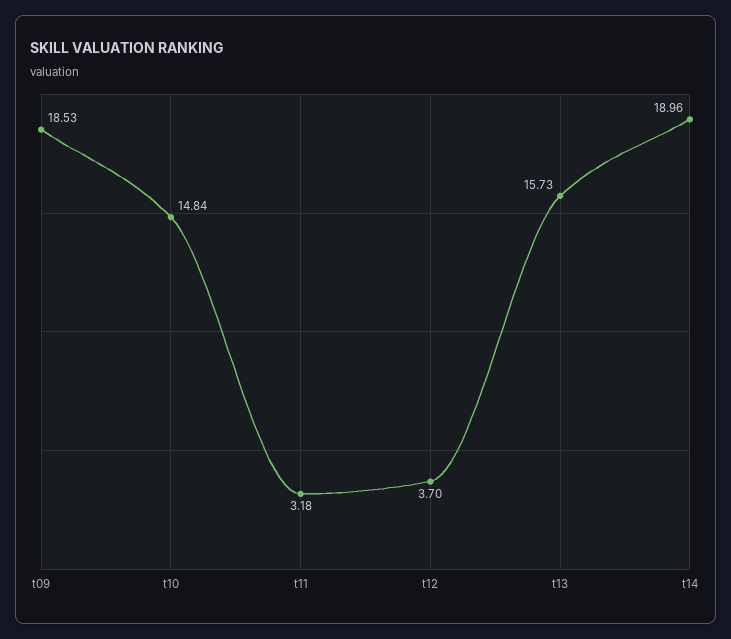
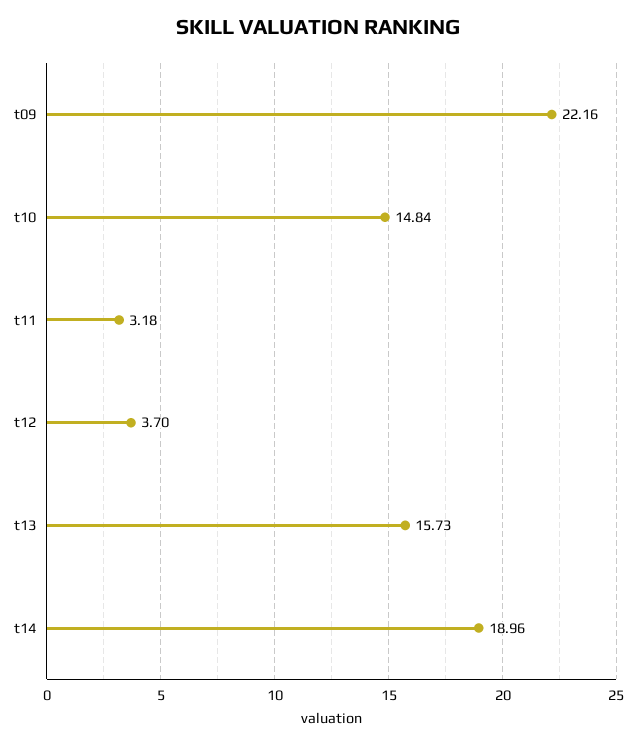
  {
-   "t09": 18.53,
+   "t09": 22.16,
    "t10": 14.84,
    "t11": 3.18,
    "t12": 3.7,
    "t13": 15.73,
    "t14": 18.96
  }

